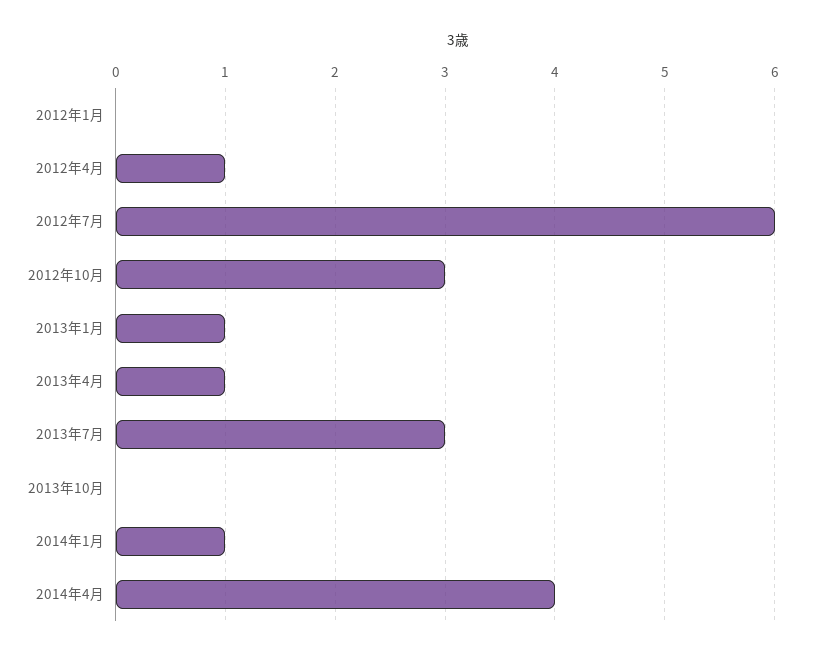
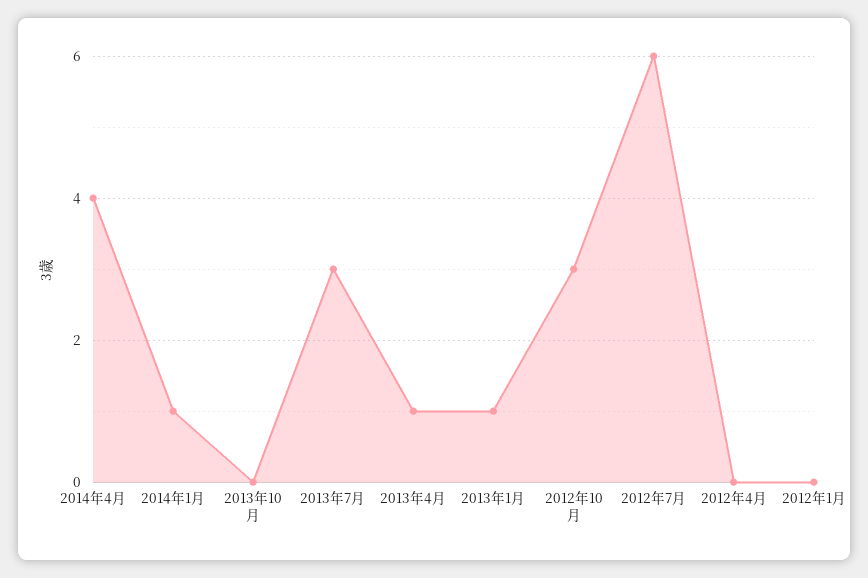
  {
    "2012年1月": 0,
-   "2012年4月": 1,
+   "2012年4月": 0,
    "2012年7月": 6,
    "2012年10月": 3,
    "2013年1月": 1,
    "2013年4月": 1,
    "2013年7月": 3,
    "2013年10月": 0,
    "2014年1月": 1,
    "2014年4月": 4
  }

